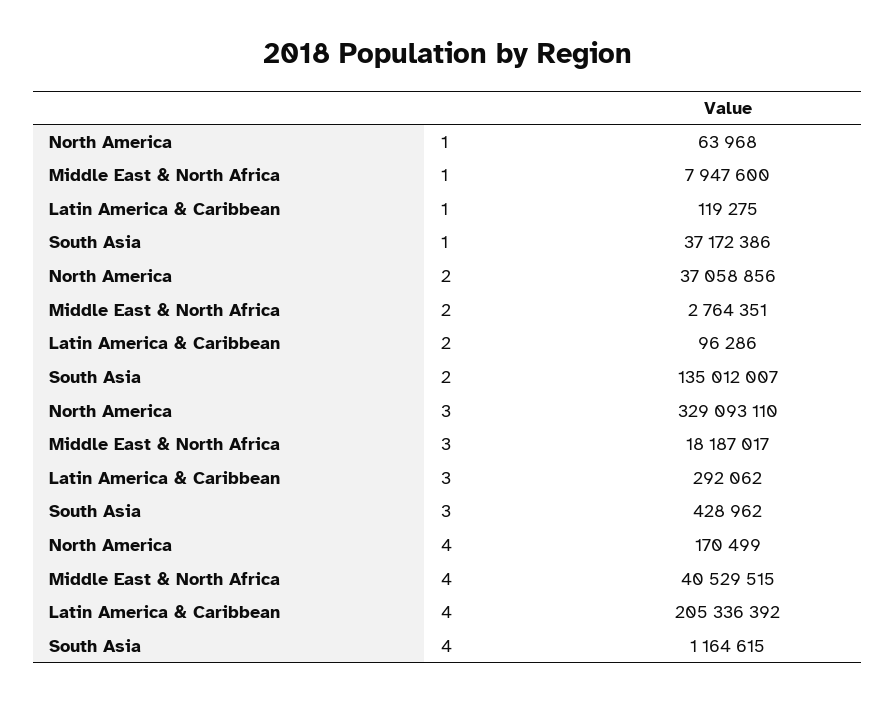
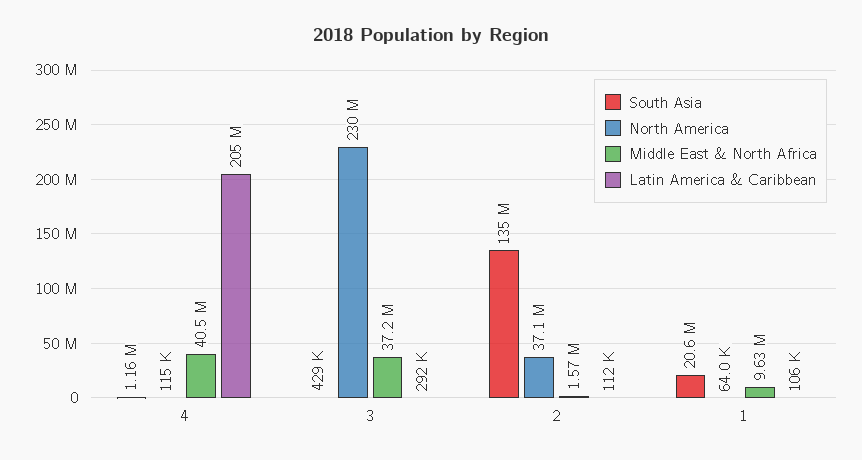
  {
    "North America": {
      "1": 63968,
      "2": 37058856,
-     "3": 329093110,
+     "3": 230000000,
-     "4": 170499
+     "4": 115000
    },
    "Middle East & North Africa": {
-     "1": 7947600,
+     "1": 9630000,
-     "2": 2764351,
+     "2": 1570000,
-     "3": 18187017,
+     "3": 37200000,
      "4": 40529515
    },
    "Latin America & Caribbean": {
-     "1": 119275,
+     "1": 106000,
-     "2": 96286,
+     "2": 112000,
      "3": 292062,
      "4": 205336392
    },
    "South Asia": {
-     "1": 37172386,
+     "1": 20600000,
      "2": 135012007,
      "3": 428962,
      "4": 1164615
    }
  }

